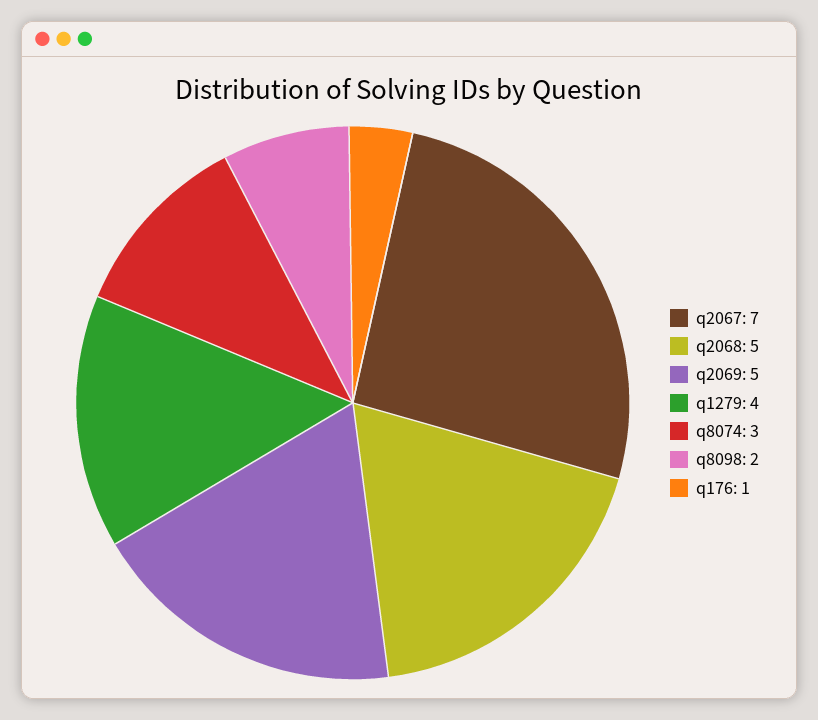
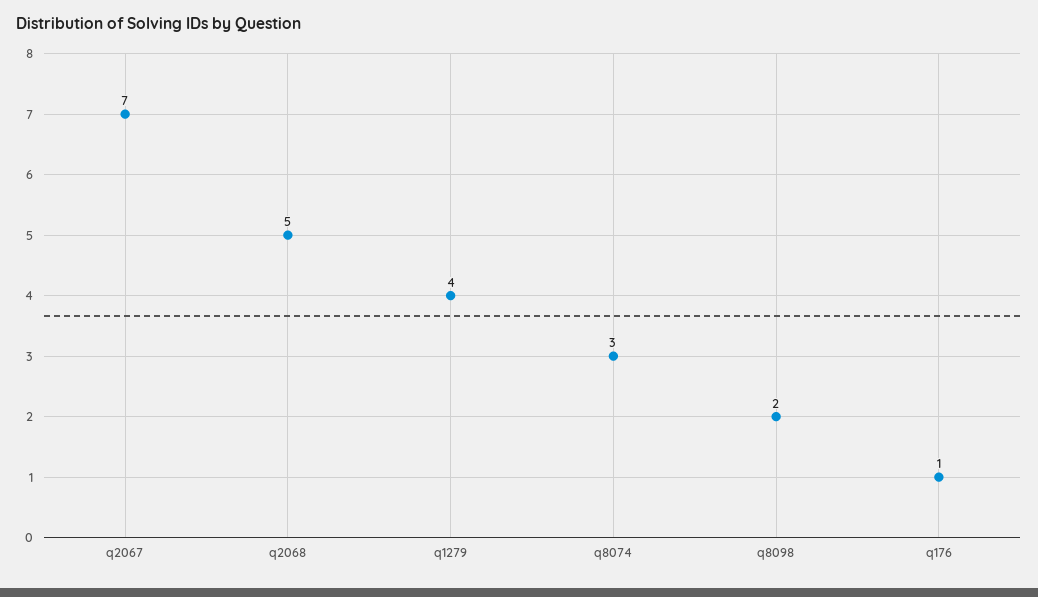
  {
    "q2067": 7,
    "q2068": 5,
-   "q2069": 5,
    "q1279": 4,
    "q8074": 3,
    "q8098": 2,
    "q176": 1
  }

